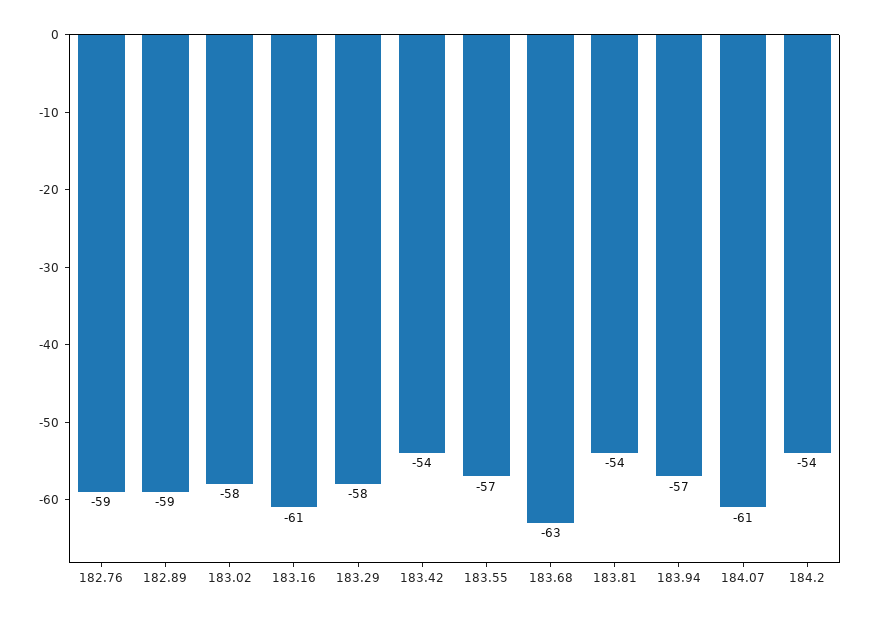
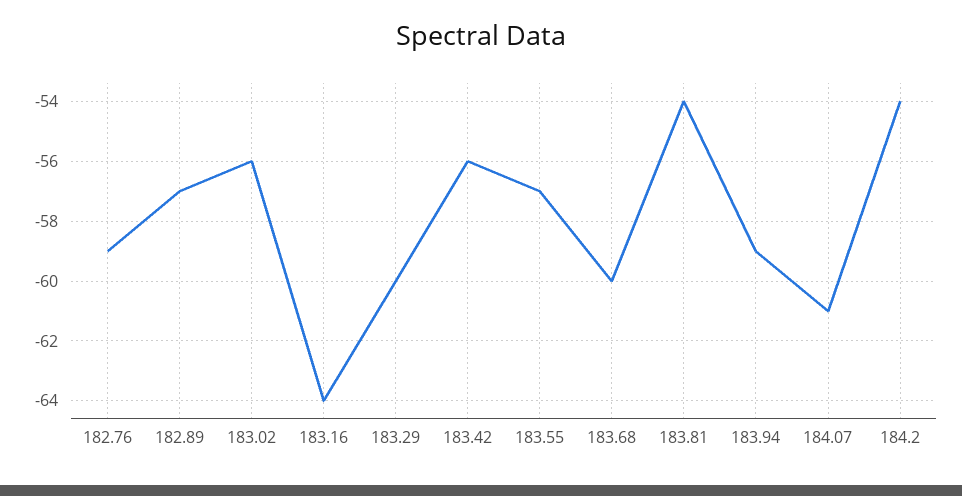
  {
    "182.76": -59,
-   "182.89": -59,
+   "182.89": -57,
-   "183.02": -58,
+   "183.02": -56,
-   "183.16": -61,
+   "183.16": -64,
-   "183.29": -58,
+   "183.29": -60,
-   "183.42": -54,
+   "183.42": -56,
    "183.55": -57,
-   "183.68": -63,
+   "183.68": -60,
    "183.81": -54,
-   "183.94": -57,
+   "183.94": -59,
    "184.07": -61,
    "184.2": -54
  }

